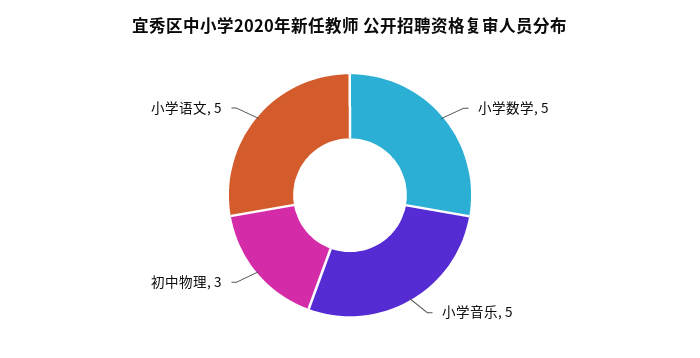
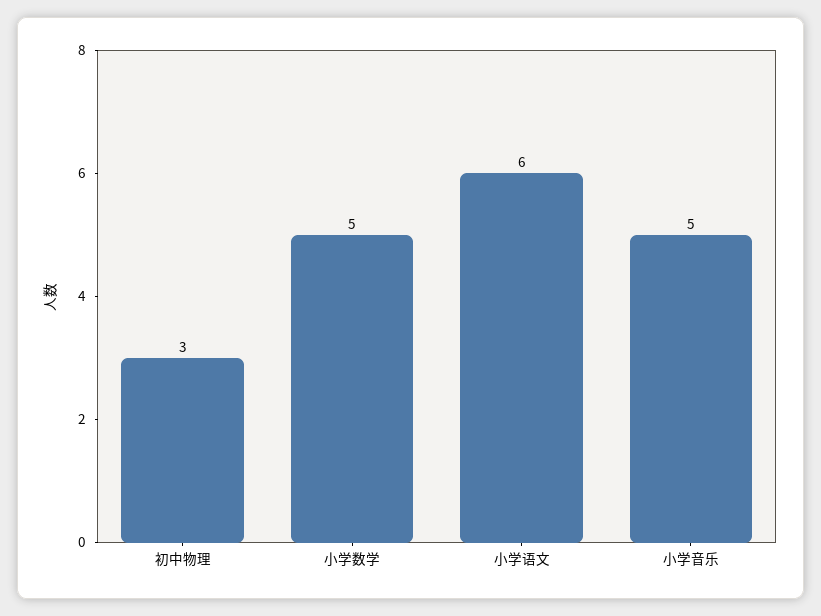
  {
    "小学数学": 5,
    "小学音乐": 5,
    "初中物理": 3,
-   "小学语文": 5
+   "小学语文": 6
  }

